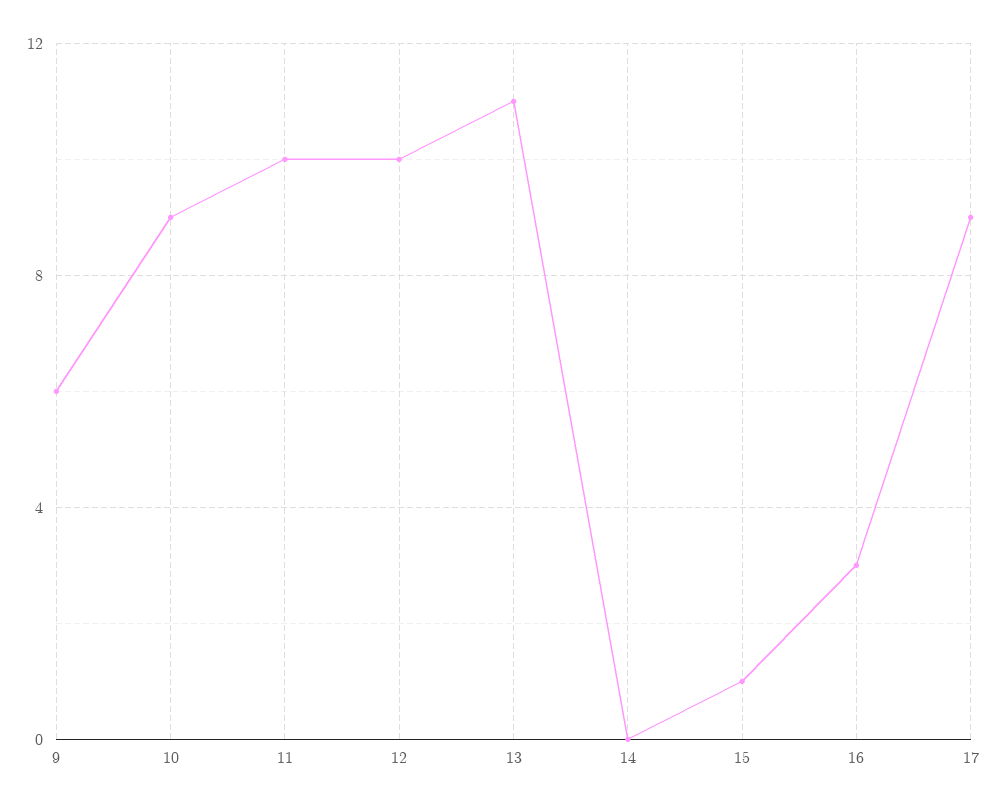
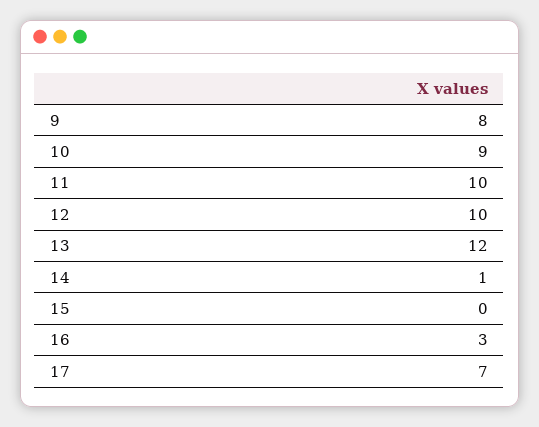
  {
-   "9": 6,
+   "9": 8,
    "10": 9,
    "11": 10,
    "12": 10,
-   "13": 11,
+   "13": 12,
-   "14": 0,
+   "14": 1,
-   "15": 1,
+   "15": 0,
    "16": 3,
-   "17": 9
+   "17": 7
  }

